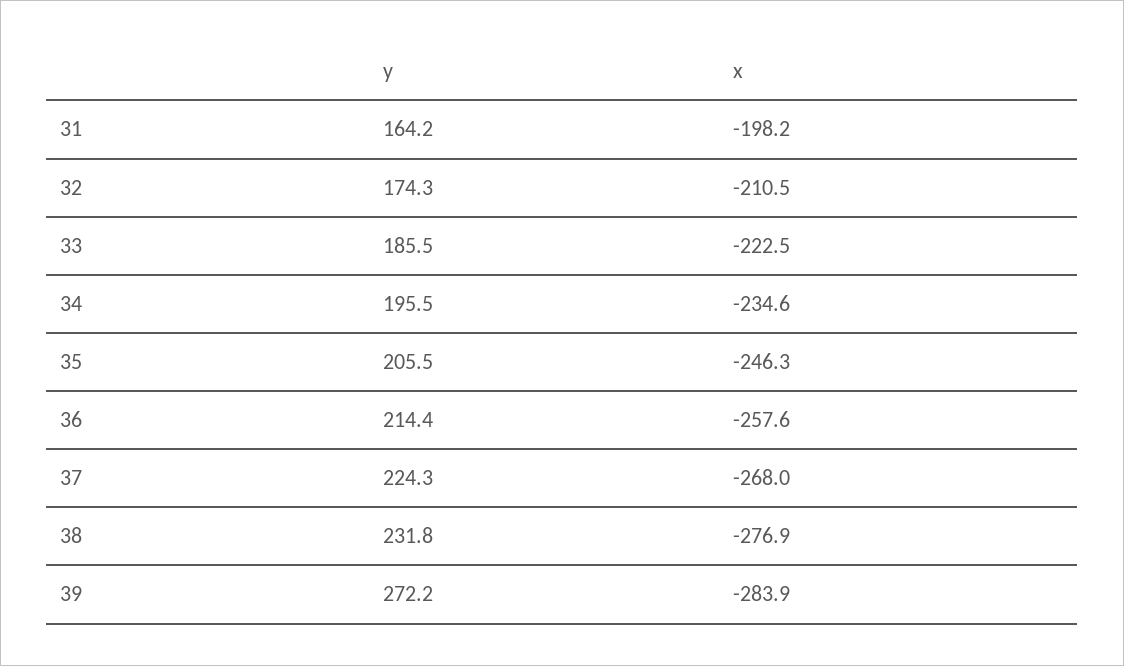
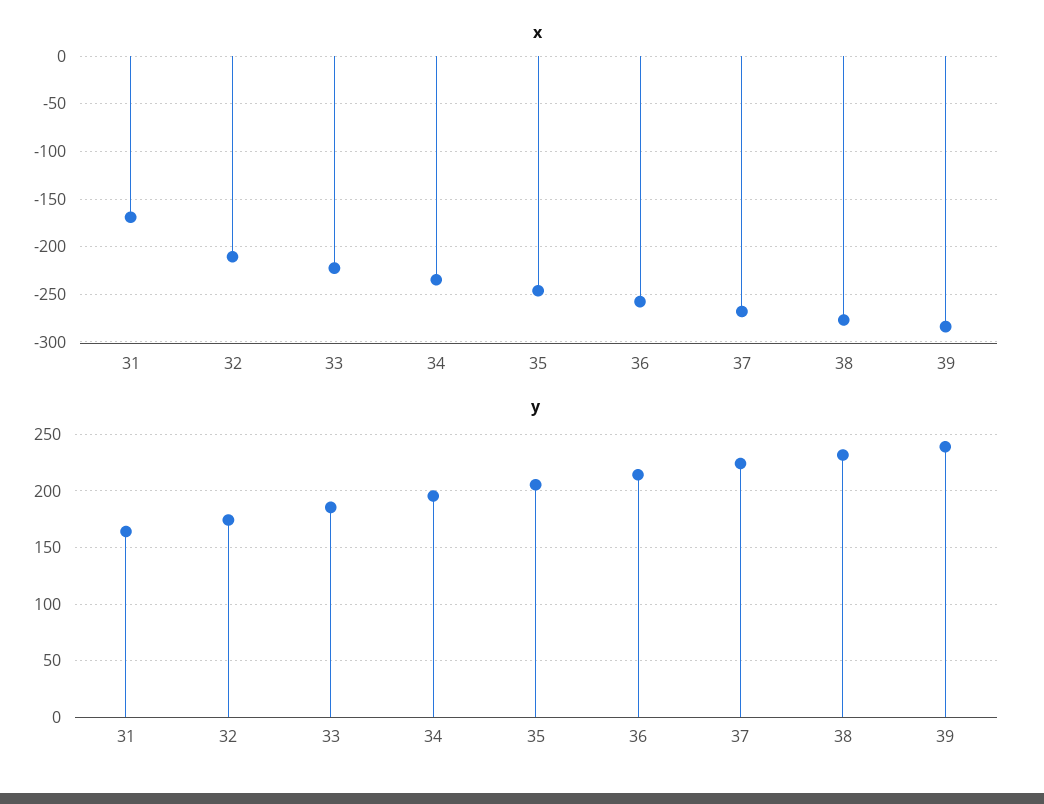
  {
    "y": {
      "31": 164.2,
      "32": 174.3,
      "33": 185.5,
      "34": 195.5,
      "35": 205.5,
      "36": 214.4,
      "37": 224.3,
      "38": 231.8,
-     "39": 272.2
+     "39": 240
    },
    "x": {
-     "31": -198.2,
+     "31": -170,
      "32": -210.5,
      "33": -222.5,
      "34": -234.6,
      "35": -246.3,
      "36": -257.6,
      "37": -268,
      "38": -276.9,
      "39": -283.9
    }
  }

